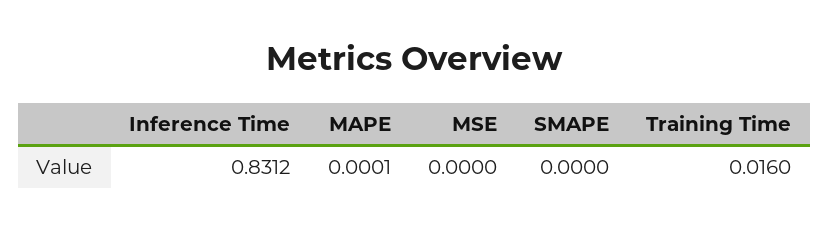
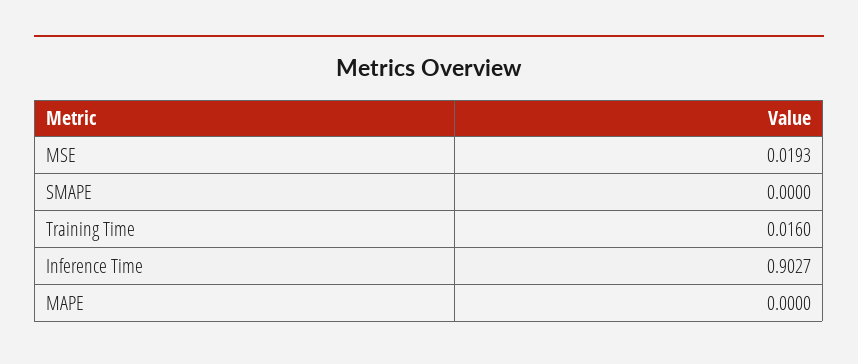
  {
-   "Inference Time": 0.8312,
+   "Inference Time": 0.9027,
-   "MAPE": 0.0001,
+   "MAPE": 0,
-   "MSE": 0,
+   "MSE": 0.0193,
    "SMAPE": 0,
    "Training Time": 0.016
  }

